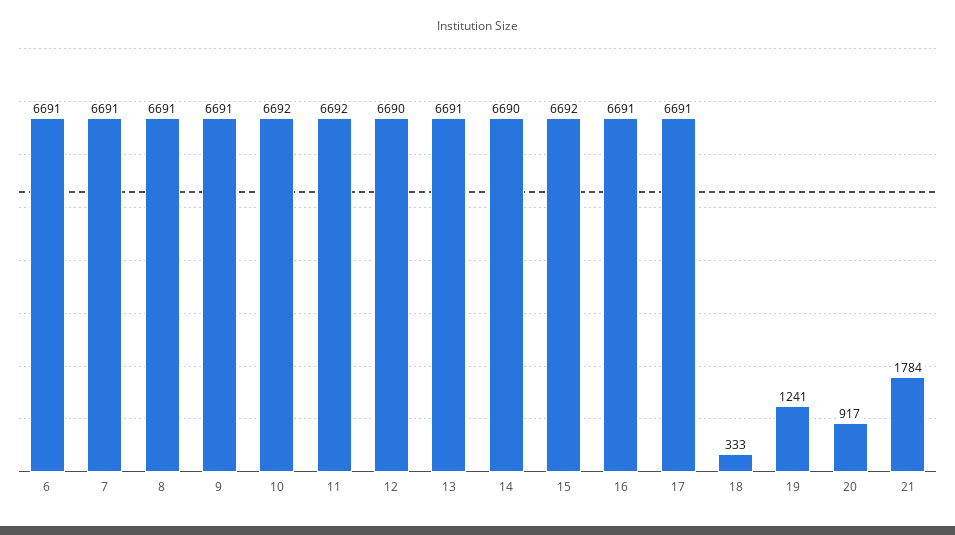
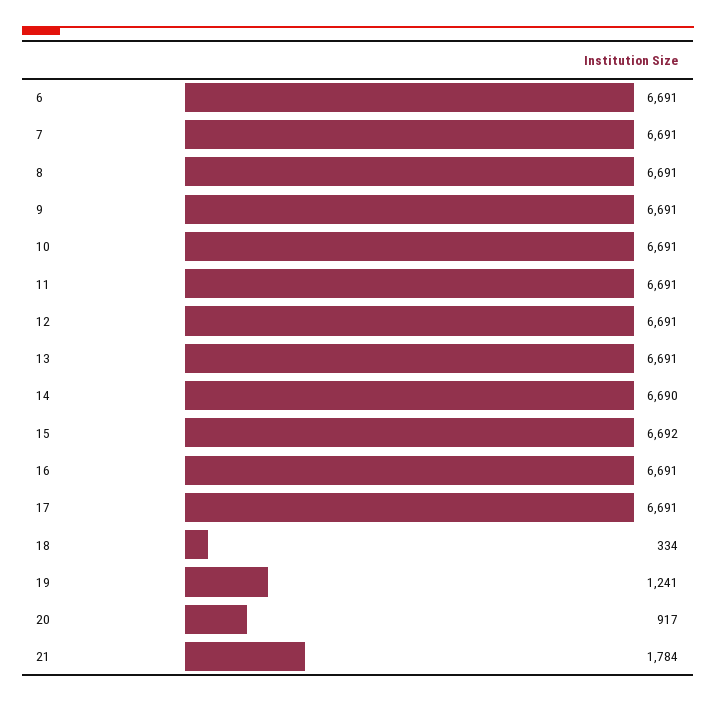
  {
    "6": 6691,
    "7": 6691,
    "8": 6691,
    "9": 6691,
-   "10": 6692,
+   "10": 6691,
-   "11": 6692,
+   "11": 6691,
-   "12": 6690,
+   "12": 6691,
    "13": 6691,
    "14": 6690,
    "15": 6692,
    "16": 6691,
    "17": 6691,
-   "18": 333,
+   "18": 334,
    "19": 1241,
    "20": 917,
    "21": 1784
  }

